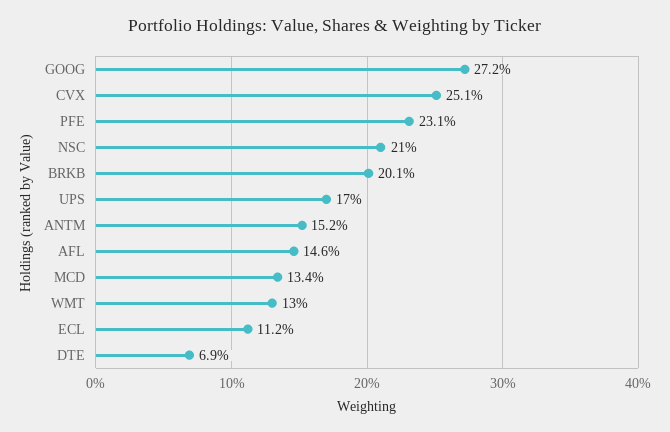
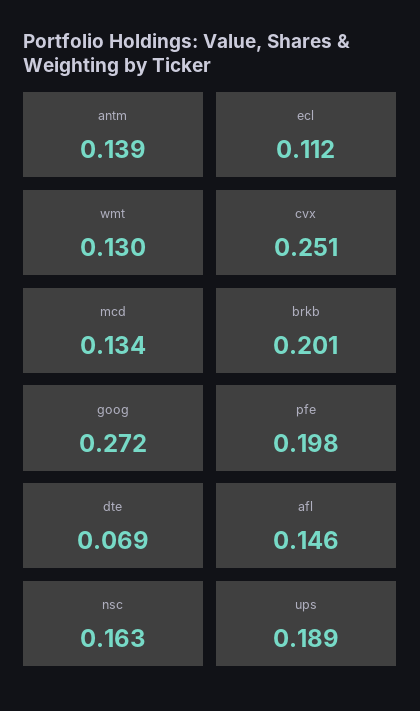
  {
    "GOOG": 0.272,
    "CVX": 0.251,
-   "PFE": 0.231,
+   "PFE": 0.198,
-   "NSC": 0.21,
+   "NSC": 0.163,
    "BRKB": 0.201,
-   "UPS": 0.17,
+   "UPS": 0.189,
-   "ANTM": 0.152,
+   "ANTM": 0.139,
    "AFL": 0.146,
    "MCD": 0.134,
    "WMT": 0.13,
    "ECL": 0.112,
    "DTE": 0.069
  }

